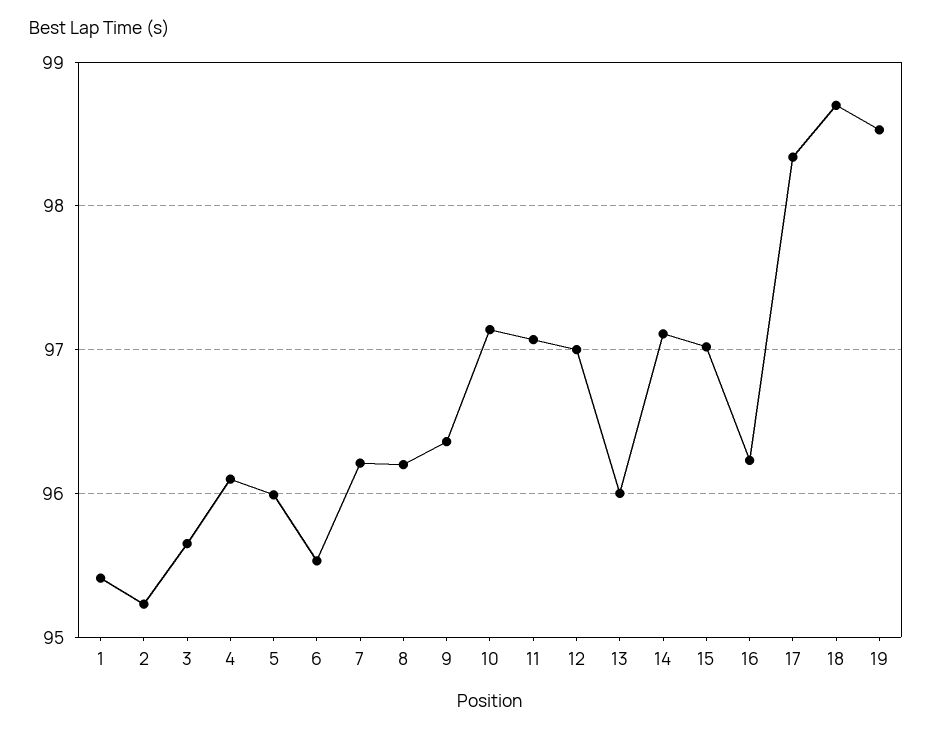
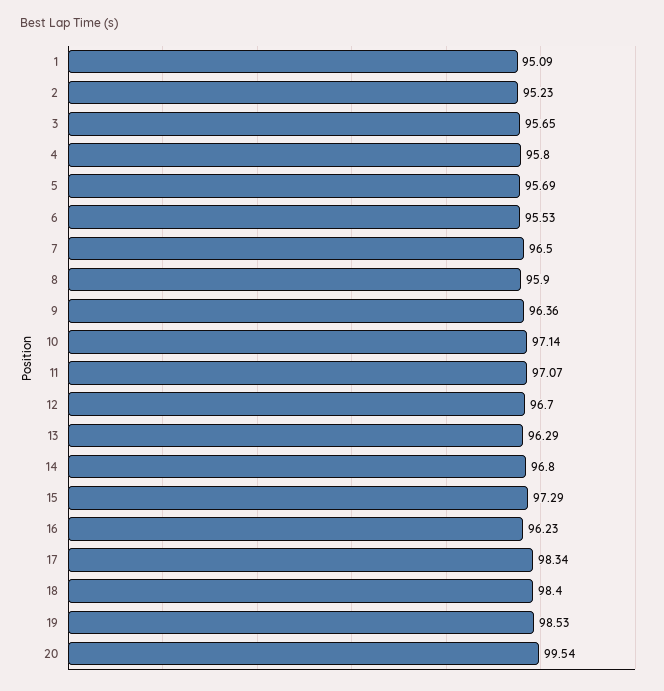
  {
-   "1": 95.4,
+   "1": 95.09,
    "2": 95.23,
    "3": 95.65,
-   "4": 96.1,
+   "4": 95.8,
-   "5": 96,
+   "5": 95.69,
    "6": 95.53,
-   "7": 96.2,
+   "7": 96.5,
-   "8": 96.2,
+   "8": 95.9,
    "9": 96.36,
    "10": 97.14,
    "11": 97.07,
-   "12": 97,
+   "12": 96.7,
-   "13": 96,
+   "13": 96.29,
-   "14": 97.1,
+   "14": 96.8,
-   "15": 97,
+   "15": 97.29,
    "16": 96.23,
    "17": 98.34,
-   "18": 98.7,
+   "18": 98.4,
-   "19": 98.53
+   "19": 98.53,
+   "20": 99.54
  }

